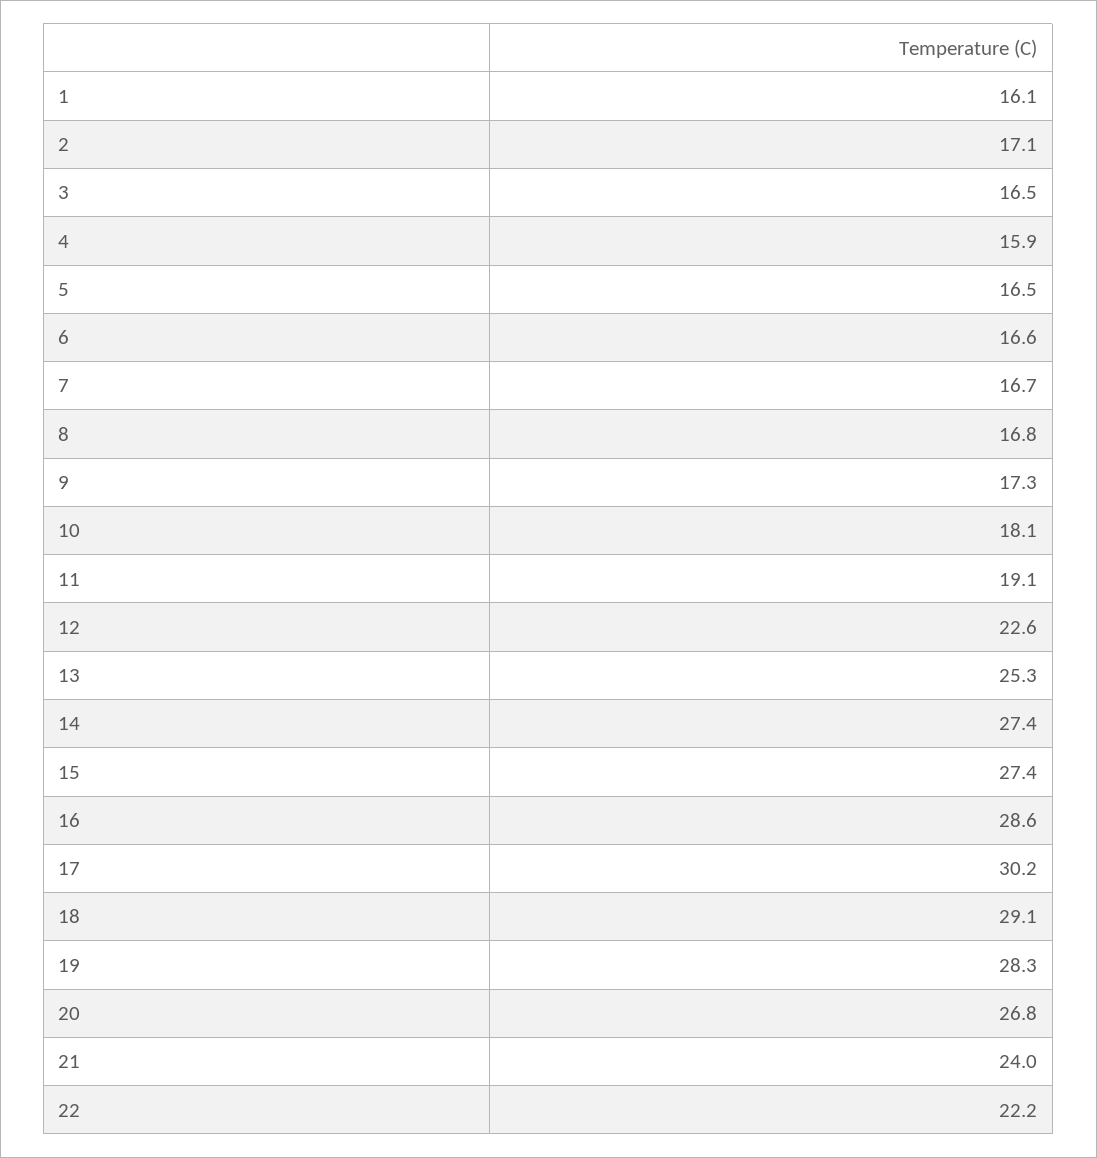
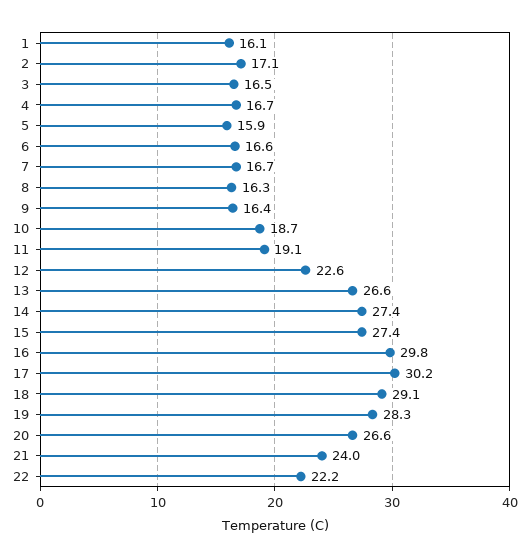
  {
    "1": 16.1,
    "2": 17.1,
    "3": 16.5,
-   "4": 15.9,
+   "4": 16.7,
-   "5": 16.5,
+   "5": 15.9,
    "6": 16.6,
    "7": 16.7,
-   "8": 16.8,
+   "8": 16.3,
-   "9": 17.3,
+   "9": 16.4,
-   "10": 18.1,
+   "10": 18.7,
    "11": 19.1,
    "12": 22.6,
-   "13": 25.3,
+   "13": 26.6,
    "14": 27.4,
    "15": 27.4,
-   "16": 28.6,
+   "16": 29.8,
    "17": 30.2,
    "18": 29.1,
    "19": 28.3,
-   "20": 26.8,
+   "20": 26.6,
    "21": 24,
    "22": 22.2
  }

